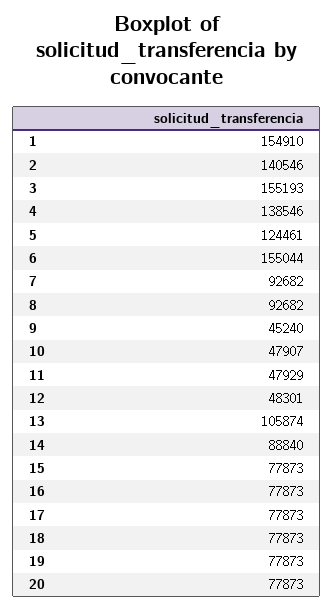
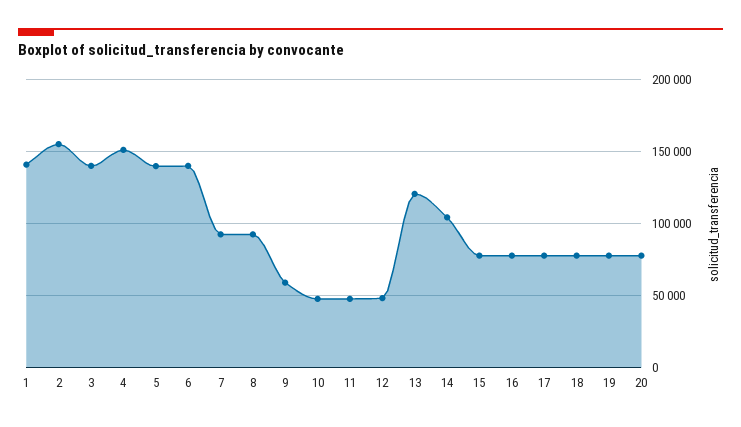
  {
-   "1": 154910,
+   "1": 140000,
-   "2": 140546,
+   "2": 155000,
-   "3": 155193,
+   "3": 140000,
-   "4": 138546,
+   "4": 150000,
-   "5": 124461,
+   "5": 140000,
-   "6": 155044,
+   "6": 140000,
    "7": 92682,
    "8": 92682,
-   "9": 45240,
+   "9": 60000,
    "10": 47907,
    "11": 47929,
    "12": 48301,
-   "13": 105874,
+   "13": 120000,
-   "14": 88840,
+   "14": 105000,
    "15": 77873,
    "16": 77873,
    "17": 77873,
    "18": 77873,
    "19": 77873,
    "20": 77873
  }

